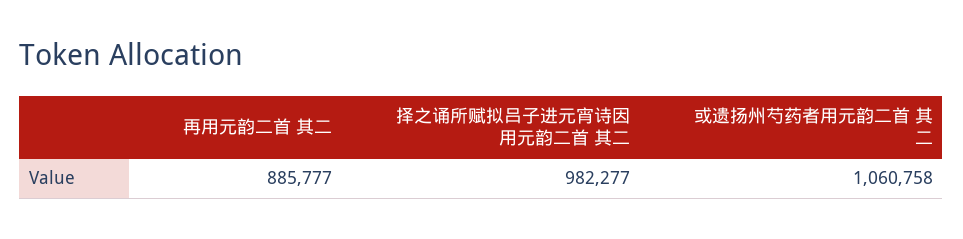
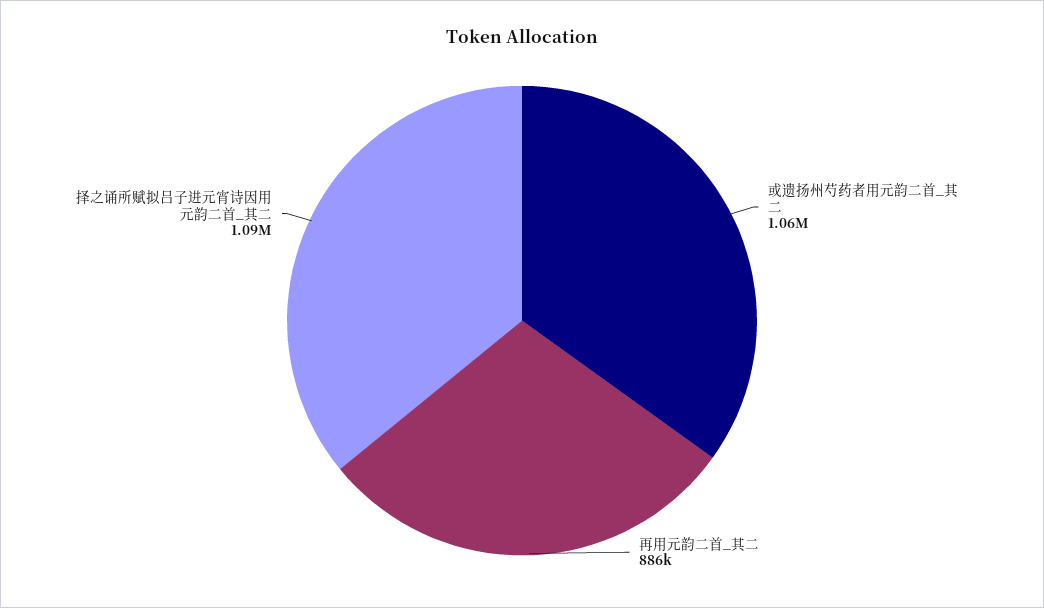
  {
    "再用元韵二首 其二": 885777,
-   "择之诵所赋拟吕子进元宵诗因用元韵二首 其二": 982277,
+   "择之诵所赋拟吕子进元宵诗因用元韵二首 其二": 1090000,
    "或遗扬州芍药者用元韵二首 其二": 1060758
  }

